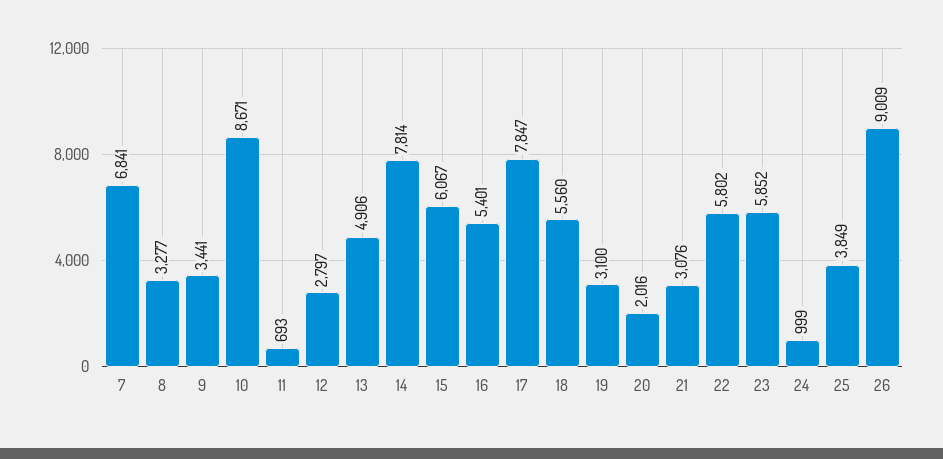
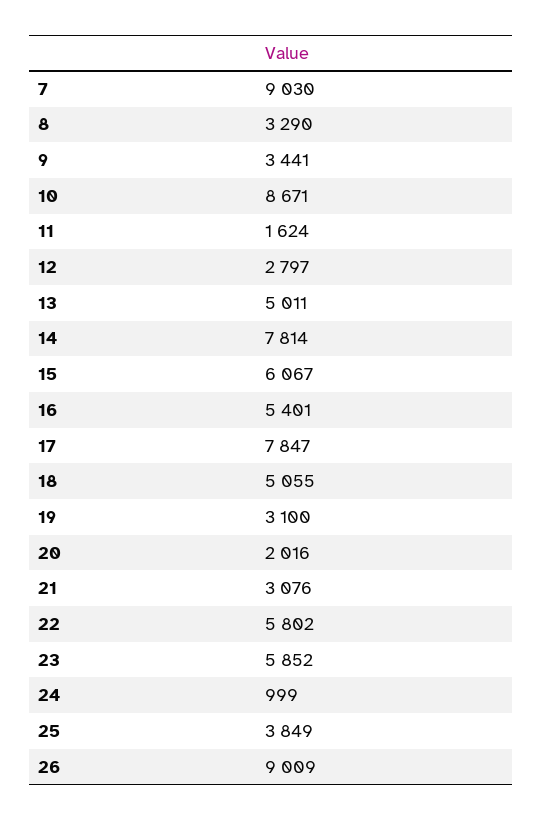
  {
-   "7": 6841,
+   "7": 9030,
-   "8": 3277,
+   "8": 3290,
    "9": 3441,
    "10": 8671,
-   "11": 693,
+   "11": 1624,
    "12": 2797,
-   "13": 4906,
+   "13": 5011,
    "14": 7814,
    "15": 6067,
    "16": 5401,
    "17": 7847,
-   "18": 5560,
+   "18": 5055,
    "19": 3100,
    "20": 2016,
    "21": 3076,
    "22": 5802,
    "23": 5852,
    "24": 999,
    "25": 3849,
    "26": 9009
  }

